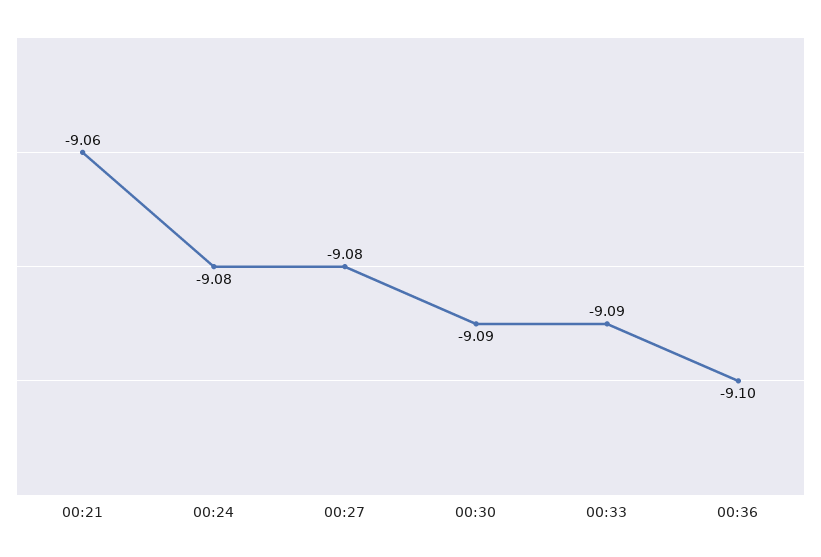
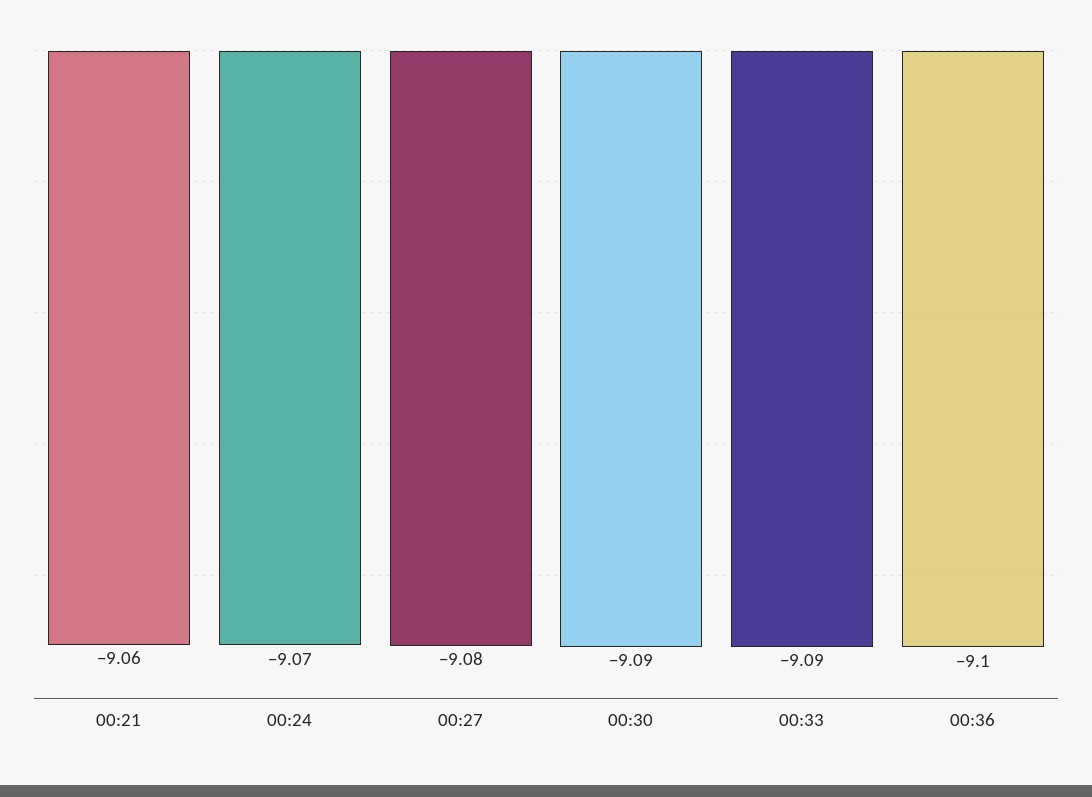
  {
    "00:21": -9.06,
-   "00:24": -9.08,
+   "00:24": -9.07,
    "00:27": -9.08,
    "00:30": -9.09,
    "00:33": -9.09,
    "00:36": -9.1
  }

